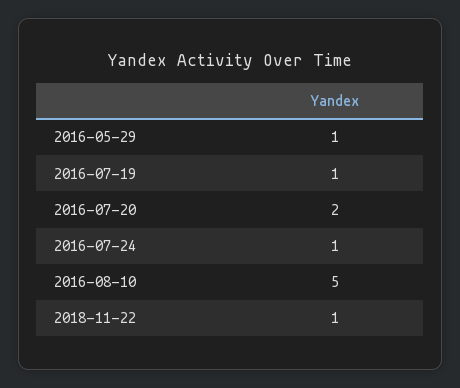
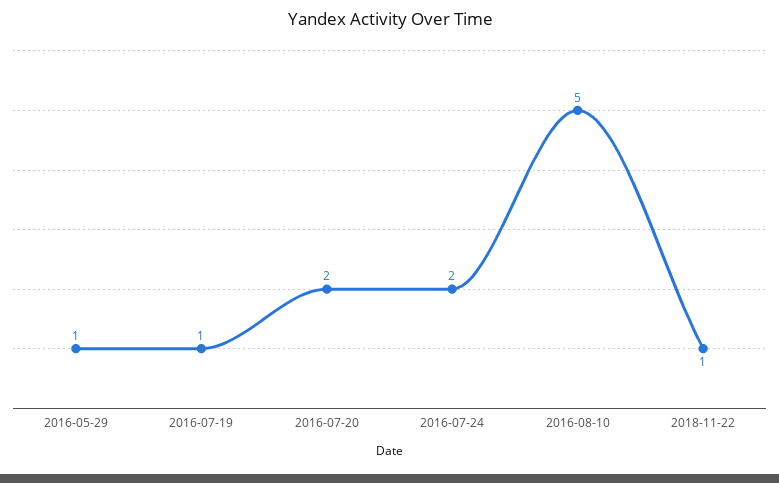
  {
    "2016-05-29": 1,
    "2016-07-19": 1,
    "2016-07-20": 2,
-   "2016-07-24": 1,
+   "2016-07-24": 2,
    "2016-08-10": 5,
    "2018-11-22": 1
  }

